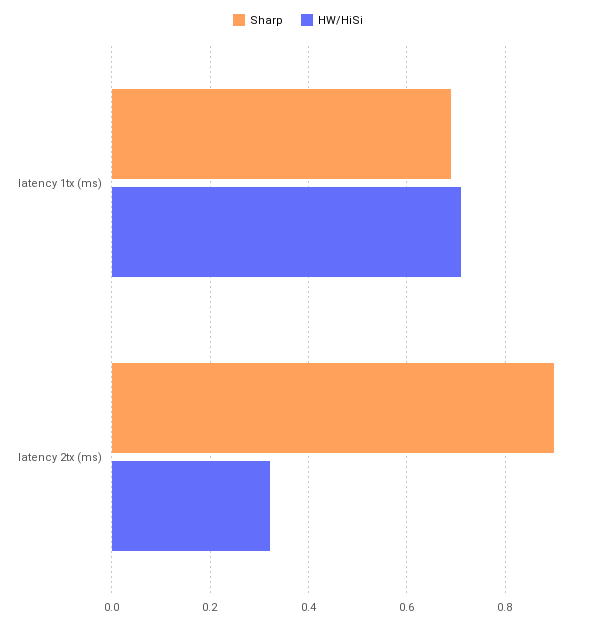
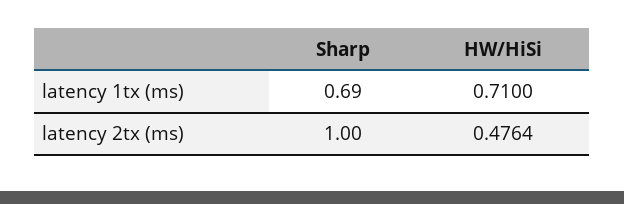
  {
    "Sharp": {
      "latency 1tx (ms)": 0.69,
-     "latency 2tx (ms)": 0.9
+     "latency 2tx (ms)": 1
    },
    "HW/HiSi": {
      "latency 1tx (ms)": 0.71,
-     "latency 2tx (ms)": 0.32
+     "latency 2tx (ms)": 0.4764
    }
  }

